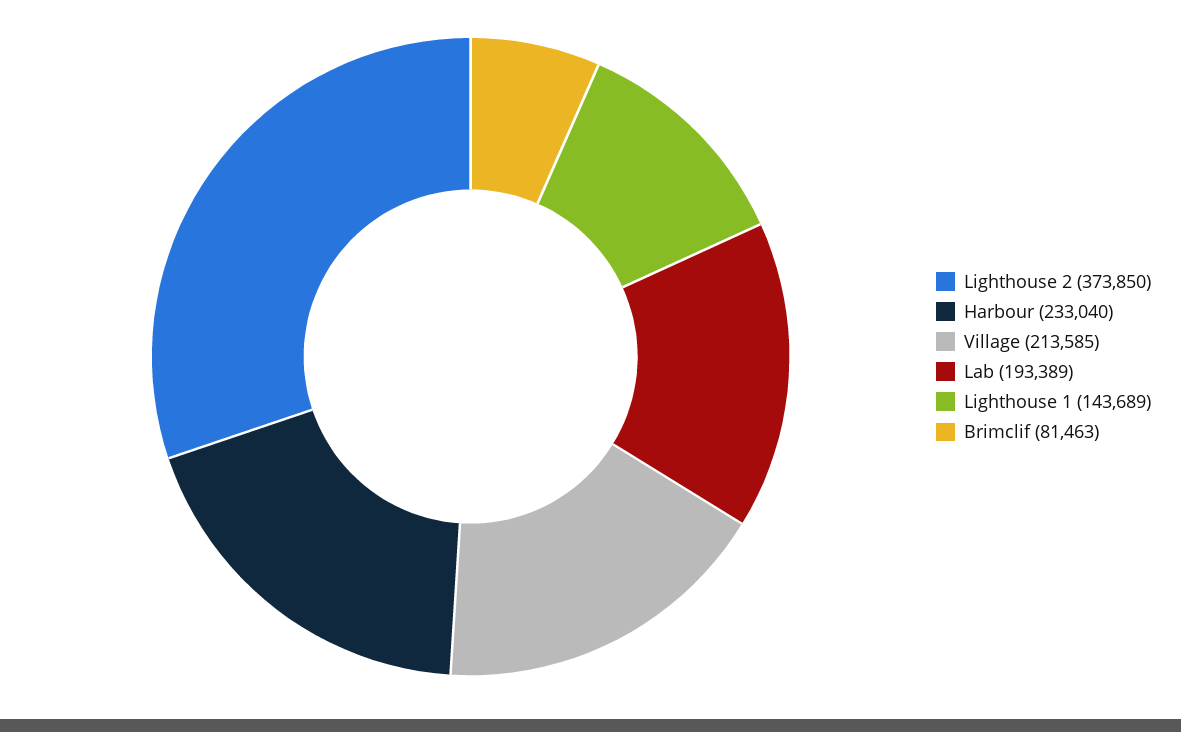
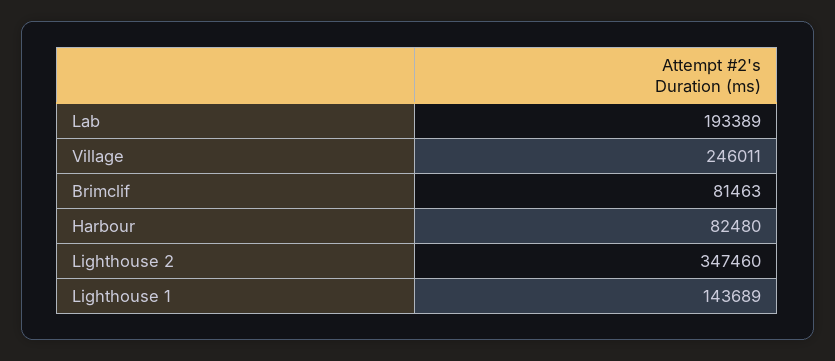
  {
-   "Lighthouse 2": 373850,
+   "Lighthouse 2": 347460,
-   "Harbour": 233040,
+   "Harbour": 82480,
-   "Village": 213585,
+   "Village": 246011,
    "Lab": 193389,
    "Lighthouse 1": 143689,
    "Brimclif": 81463
  }

